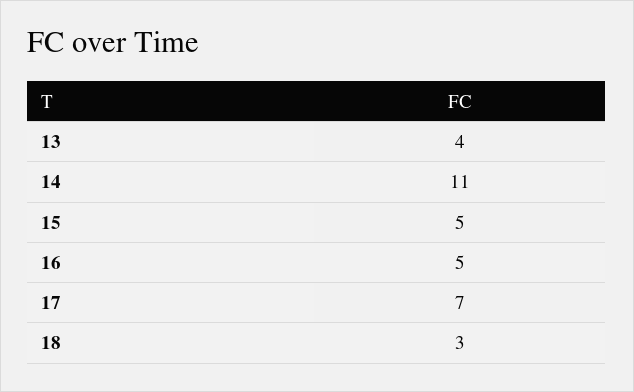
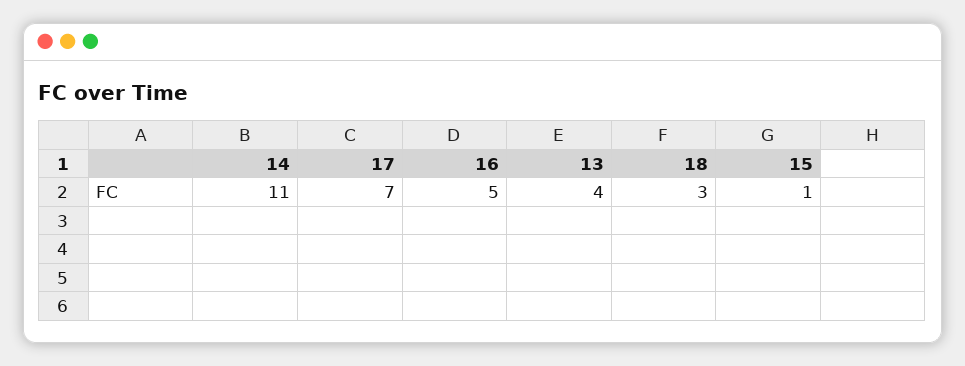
  {
    "13": 4,
    "14": 11,
-   "15": 5,
+   "15": 1,
    "16": 5,
    "17": 7,
    "18": 3
  }

